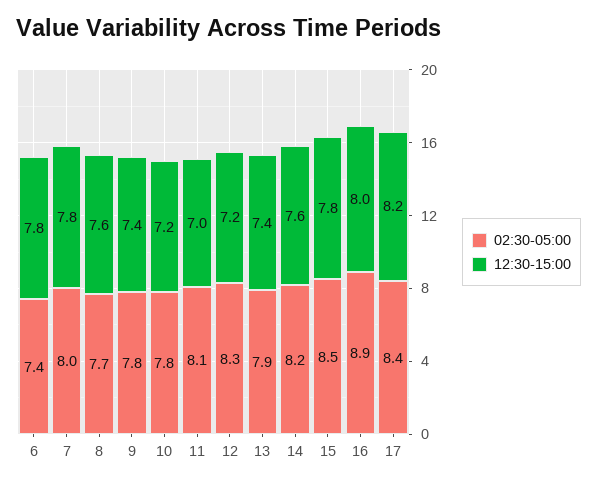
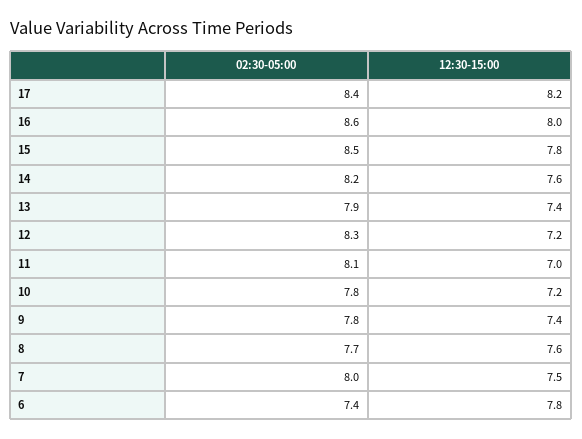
  {
    "02:30-05:00": {
      "6": 7.4,
      "7": 8,
      "8": 7.7,
      "9": 7.8,
      "10": 7.8,
      "11": 8.1,
      "12": 8.3,
      "13": 7.9,
      "14": 8.2,
      "15": 8.5,
-     "16": 8.9,
+     "16": 8.6,
      "17": 8.4
    },
    "12:30-15:00": {
      "6": 7.8,
-     "7": 7.8,
+     "7": 7.5,
      "8": 7.6,
      "9": 7.4,
      "10": 7.2,
      "11": 7,
      "12": 7.2,
      "13": 7.4,
      "14": 7.6,
      "15": 7.8,
      "16": 8,
      "17": 8.2
    }
  }

